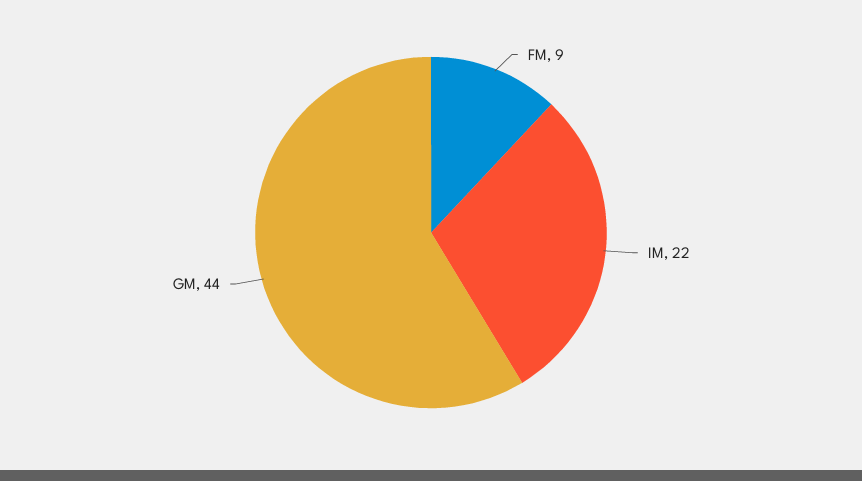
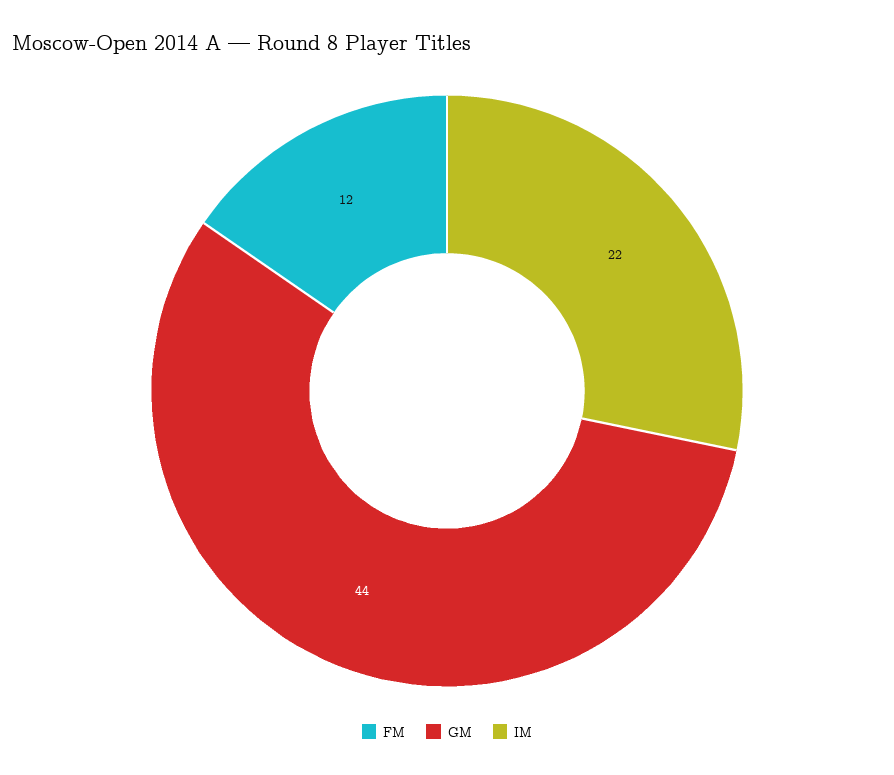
  {
-   "FM": 9,
+   "FM": 12,
    "IM": 22,
    "GM": 44
  }

